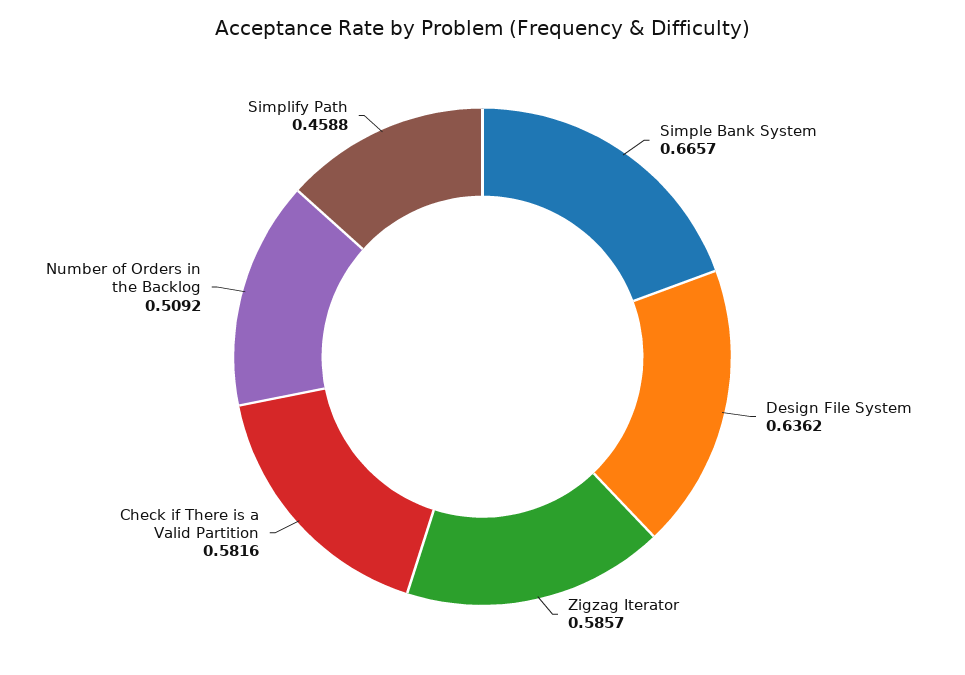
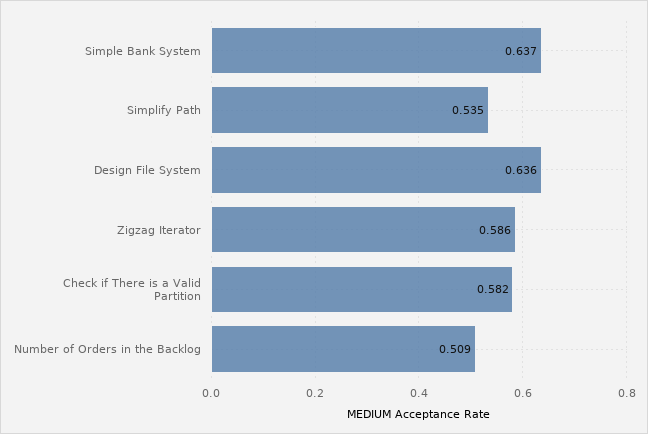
  {
-   "Simple Bank System": 0.6657,
+   "Simple Bank System": 0.637,
    "Design File System": 0.6362,
    "Zigzag Iterator": 0.5857,
    "Check if There is a Valid Partition": 0.5816,
    "Number of Orders in the Backlog": 0.5092,
-   "Simplify Path": 0.4588
+   "Simplify Path": 0.535
  }

